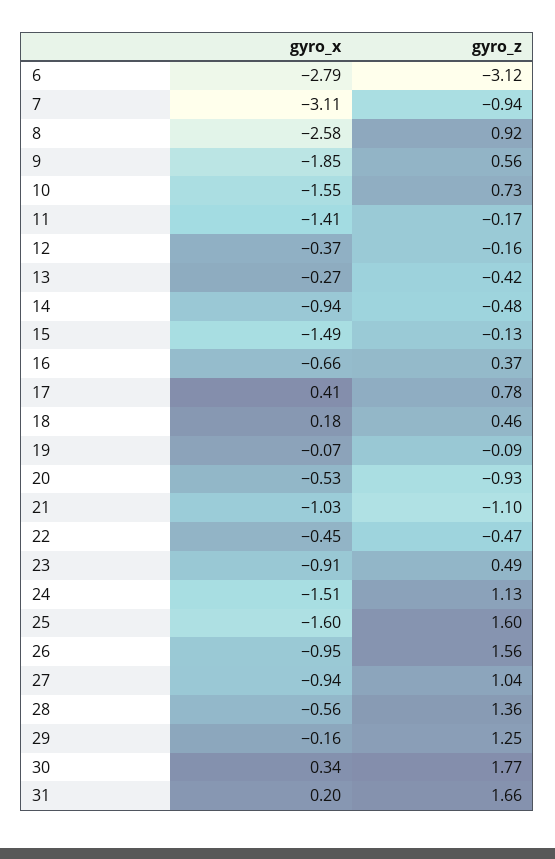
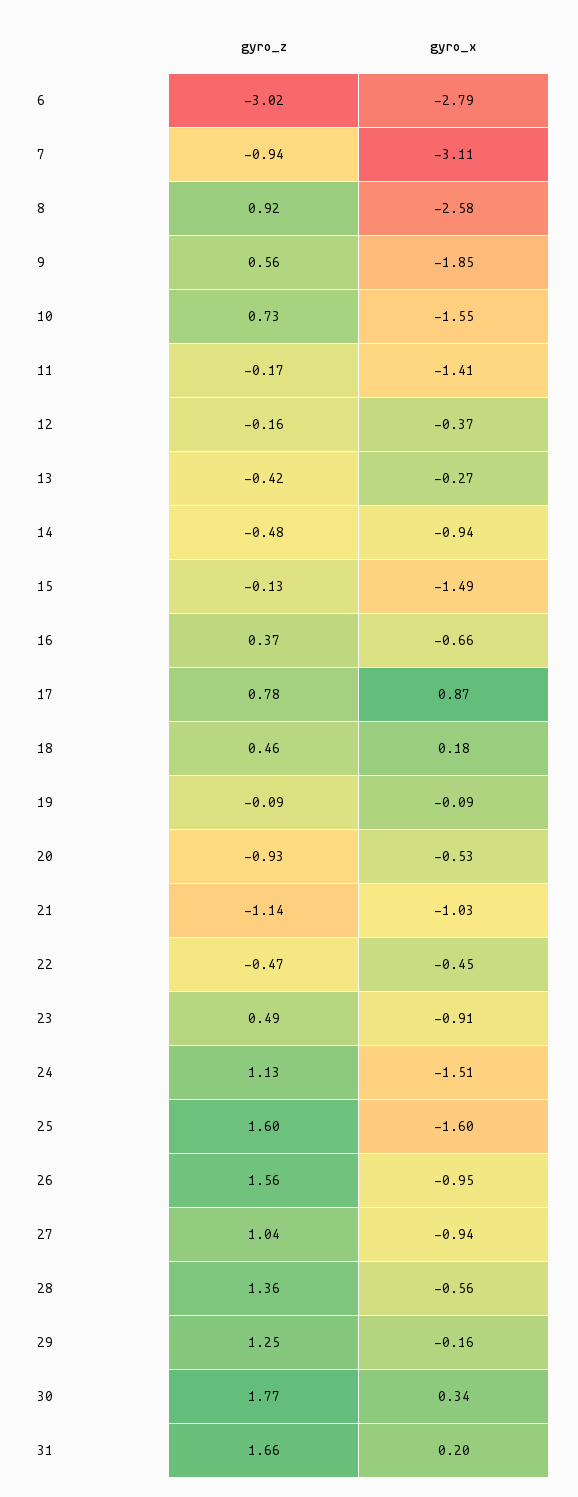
  {
    "gyro_x": {
      "6": -2.79,
      "7": -3.11,
      "8": -2.58,
      "9": -1.85,
      "10": -1.55,
      "11": -1.41,
      "12": -0.37,
      "13": -0.27,
      "14": -0.94,
      "15": -1.49,
      "16": -0.66,
-     "17": 0.41,
+     "17": 0.87,
      "18": 0.18,
-     "19": -0.07,
+     "19": -0.09,
      "20": -0.53,
      "21": -1.03,
      "22": -0.45,
      "23": -0.91,
      "24": -1.51,
      "25": -1.6,
      "26": -0.95,
      "27": -0.94,
      "28": -0.56,
      "29": -0.16,
      "30": 0.34,
      "31": 0.2
    },
    "gyro_z": {
-     "6": -3.12,
+     "6": -3.02,
      "7": -0.94,
      "8": 0.92,
      "9": 0.56,
      "10": 0.73,
      "11": -0.17,
      "12": -0.16,
      "13": -0.42,
      "14": -0.48,
      "15": -0.13,
      "16": 0.37,
      "17": 0.78,
      "18": 0.46,
      "19": -0.09,
      "20": -0.93,
-     "21": -1.1,
+     "21": -1.14,
      "22": -0.47,
      "23": 0.49,
      "24": 1.13,
      "25": 1.6,
      "26": 1.56,
      "27": 1.04,
      "28": 1.36,
      "29": 1.25,
      "30": 1.77,
      "31": 1.66
    }
  }

